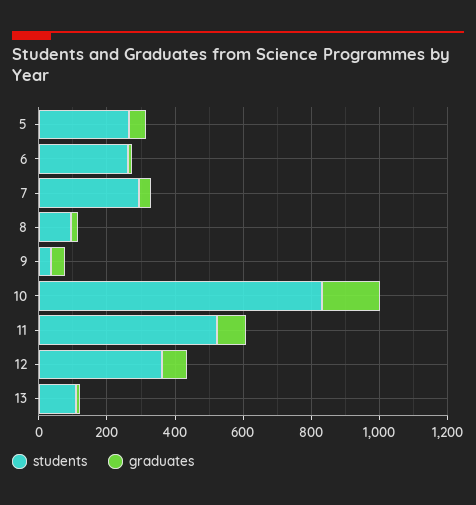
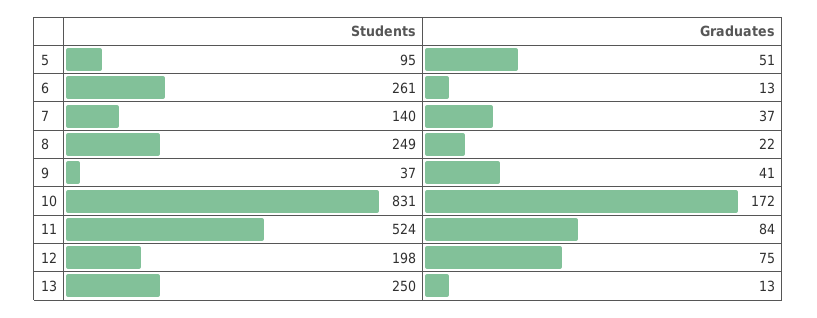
  {
    "students": {
-     "5": 250,
+     "5": 95,
      "6": 261,
-     "7": 300,
+     "7": 140,
-     "8": 100,
+     "8": 249,
      "9": 37,
      "10": 831,
      "11": 524,
-     "12": 350,
+     "12": 198,
-     "13": 100
+     "13": 250
    },
    "graduates": {
      "5": 51,
      "6": 13,
      "7": 37,
      "8": 22,
      "9": 41,
      "10": 172,
      "11": 84,
      "12": 75,
      "13": 13
    }
  }

